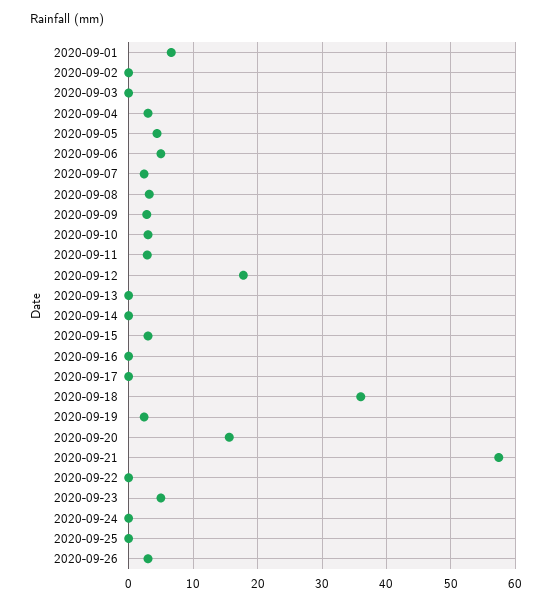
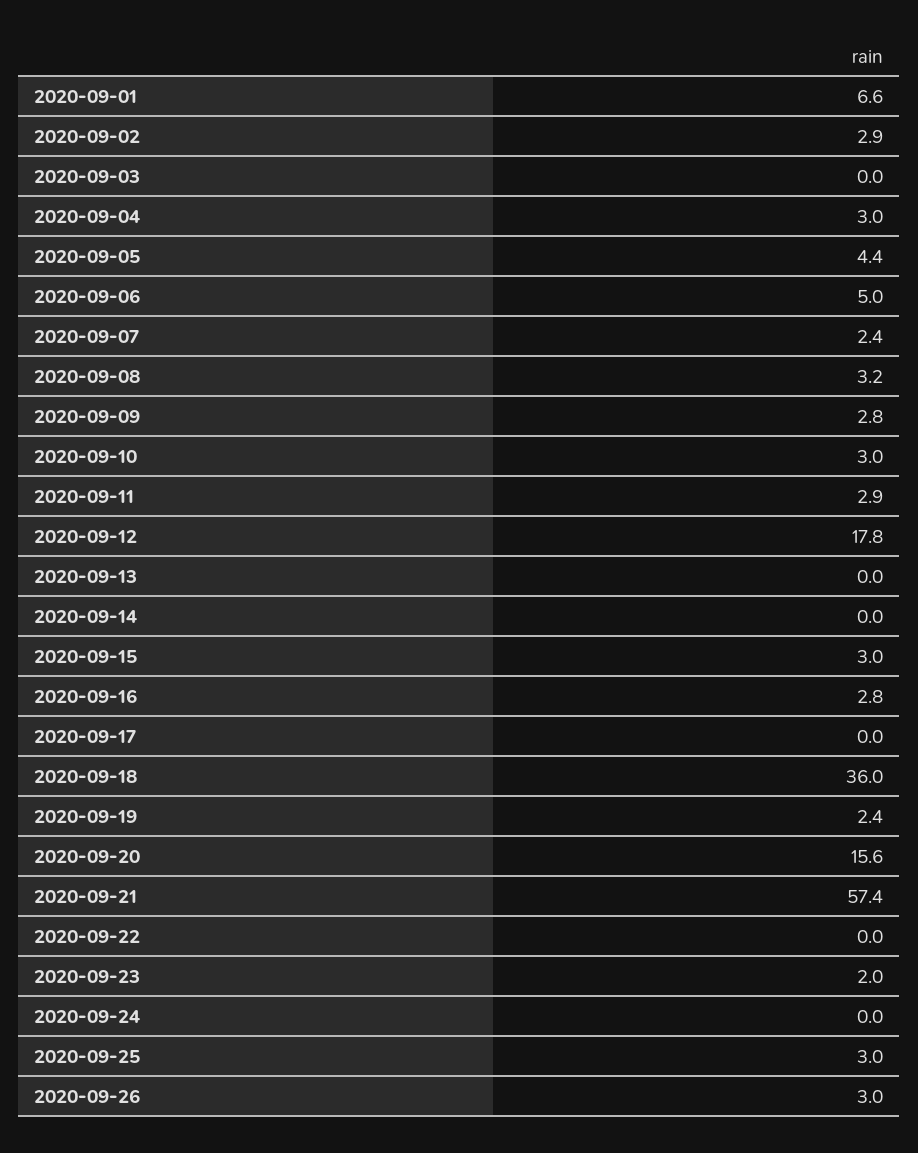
  {
    "2020-09-01": 6.6,
-   "2020-09-02": 0,
+   "2020-09-02": 2.9,
    "2020-09-03": 0,
    "2020-09-04": 3,
    "2020-09-05": 4.4,
    "2020-09-06": 5,
    "2020-09-07": 2.4,
    "2020-09-08": 3.2,
    "2020-09-09": 2.8,
    "2020-09-10": 3,
    "2020-09-11": 2.9,
    "2020-09-12": 17.8,
    "2020-09-13": 0,
    "2020-09-14": 0,
    "2020-09-15": 3,
-   "2020-09-16": 0,
+   "2020-09-16": 2.8,
    "2020-09-17": 0,
    "2020-09-18": 36,
    "2020-09-19": 2.4,
    "2020-09-20": 15.6,
    "2020-09-21": 57.4,
    "2020-09-22": 0,
-   "2020-09-23": 5,
+   "2020-09-23": 2,
    "2020-09-24": 0,
-   "2020-09-25": 0,
+   "2020-09-25": 3,
    "2020-09-26": 3
  }

